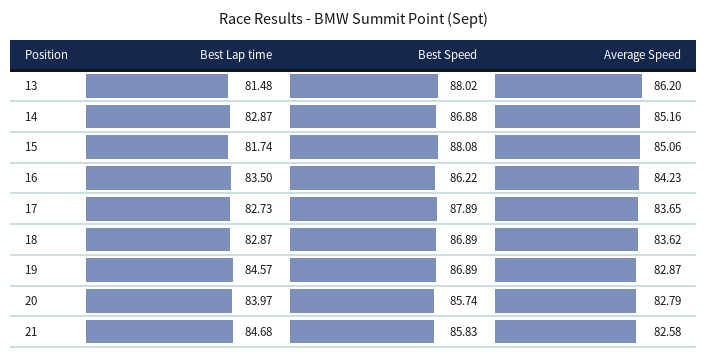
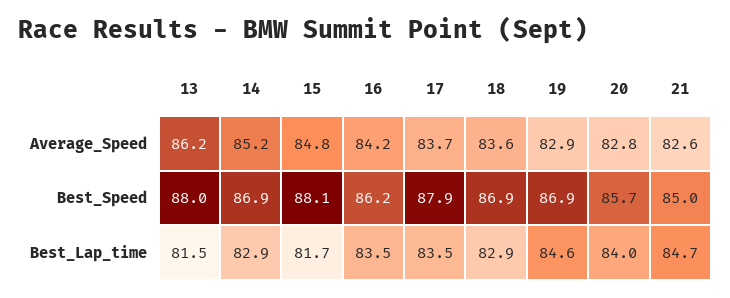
  {
    "Best Lap time": {
      "13": 81.48,
      "14": 82.87,
      "15": 81.74,
      "16": 83.5,
-     "17": 82.73,
+     "17": 83.5,
      "18": 82.87,
      "19": 84.57,
      "20": 83.97,
      "21": 84.68
    },
    "Best Speed": {
      "13": 88.02,
      "14": 86.88,
      "15": 88.08,
      "16": 86.22,
      "17": 87.89,
      "18": 86.89,
      "19": 86.89,
      "20": 85.74,
-     "21": 85.83
+     "21": 85
    },
    "Average Speed": {
      "13": 86.2,
      "14": 85.16,
-     "15": 85.06,
+     "15": 84.8,
      "16": 84.23,
      "17": 83.65,
      "18": 83.62,
      "19": 82.87,
      "20": 82.79,
      "21": 82.58
    }
  }

